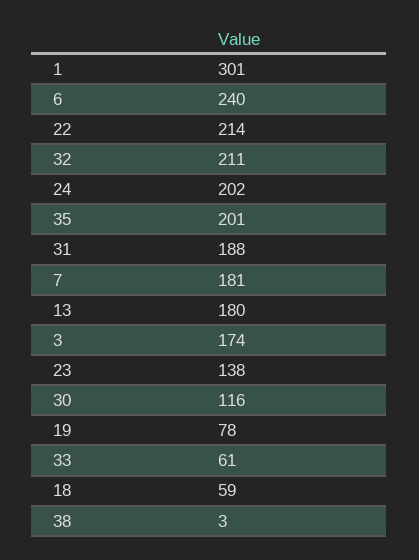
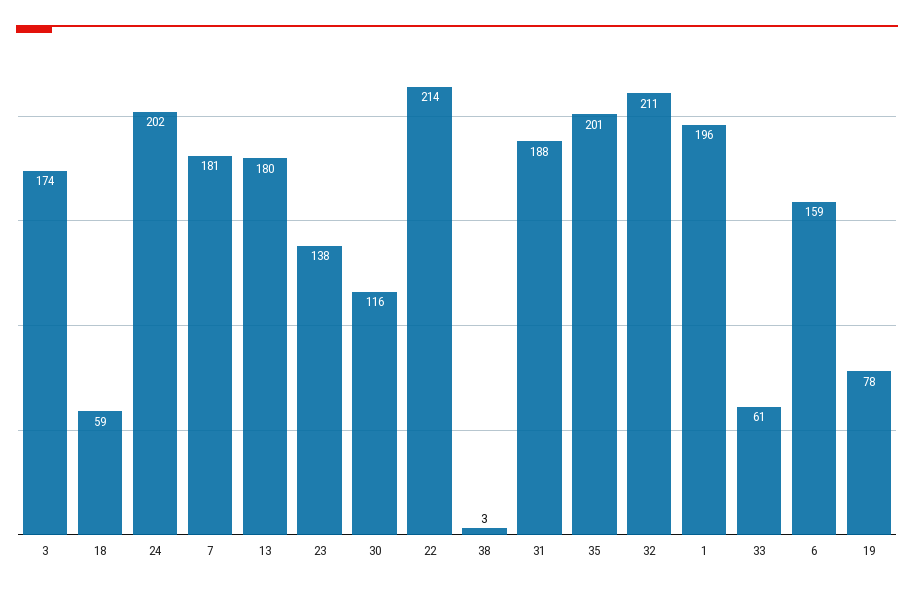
  {
-   "1": 301,
+   "1": 196,
-   "6": 240,
+   "6": 159,
    "22": 214,
    "32": 211,
    "24": 202,
    "35": 201,
    "31": 188,
    "7": 181,
    "13": 180,
    "3": 174,
    "23": 138,
    "30": 116,
    "19": 78,
    "33": 61,
    "18": 59,
    "38": 3
  }

